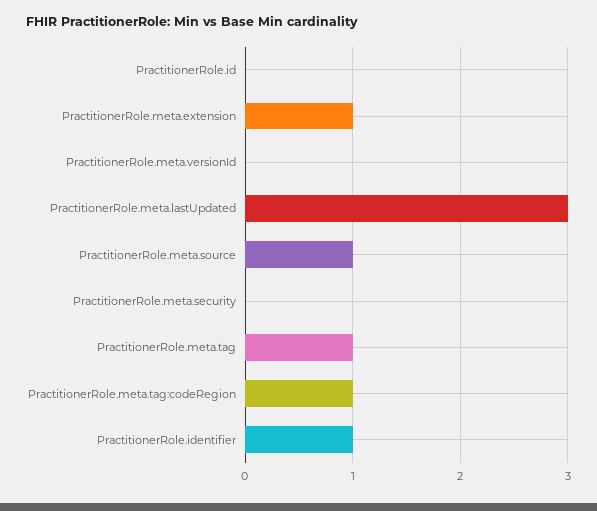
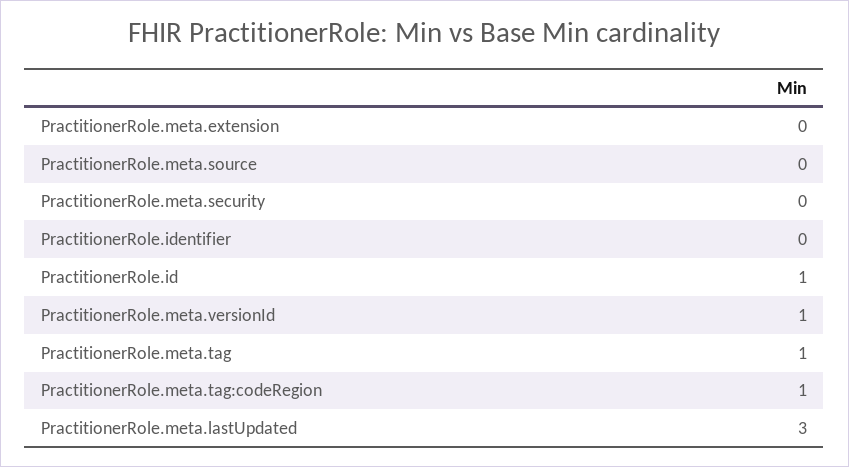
  {
-   "PractitionerRole.id": 0,
+   "PractitionerRole.id": 1,
-   "PractitionerRole.meta.extension": 1,
+   "PractitionerRole.meta.extension": 0,
-   "PractitionerRole.meta.versionId": 0,
+   "PractitionerRole.meta.versionId": 1,
    "PractitionerRole.meta.lastUpdated": 3,
-   "PractitionerRole.meta.source": 1,
+   "PractitionerRole.meta.source": 0,
    "PractitionerRole.meta.security": 0,
    "PractitionerRole.meta.tag": 1,
    "PractitionerRole.meta.tag:codeRegion": 1,
-   "PractitionerRole.identifier": 1
+   "PractitionerRole.identifier": 0
  }

